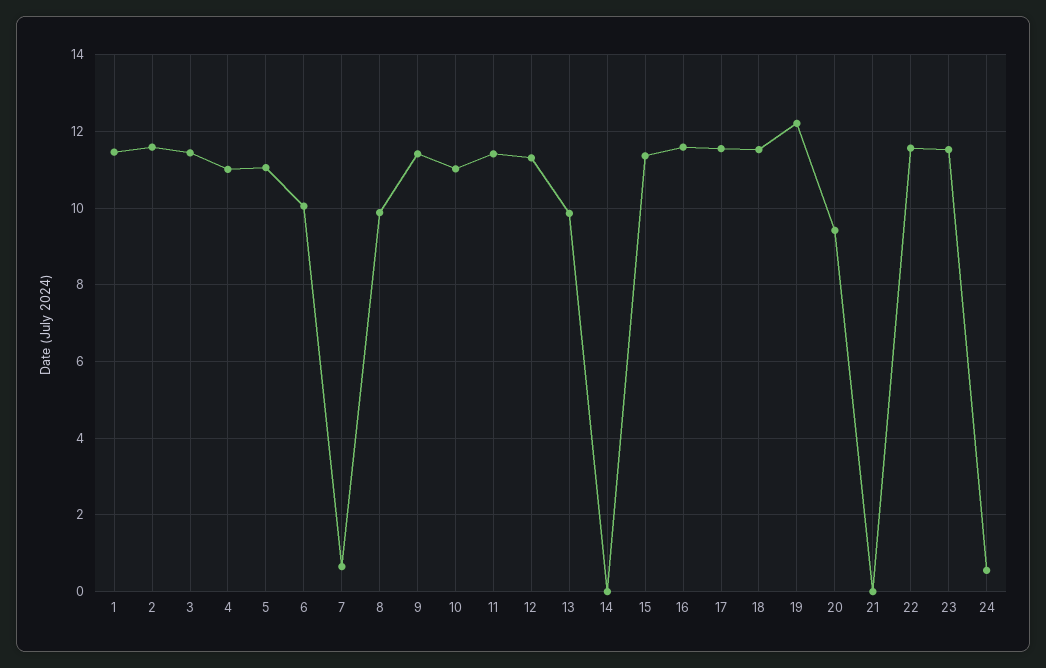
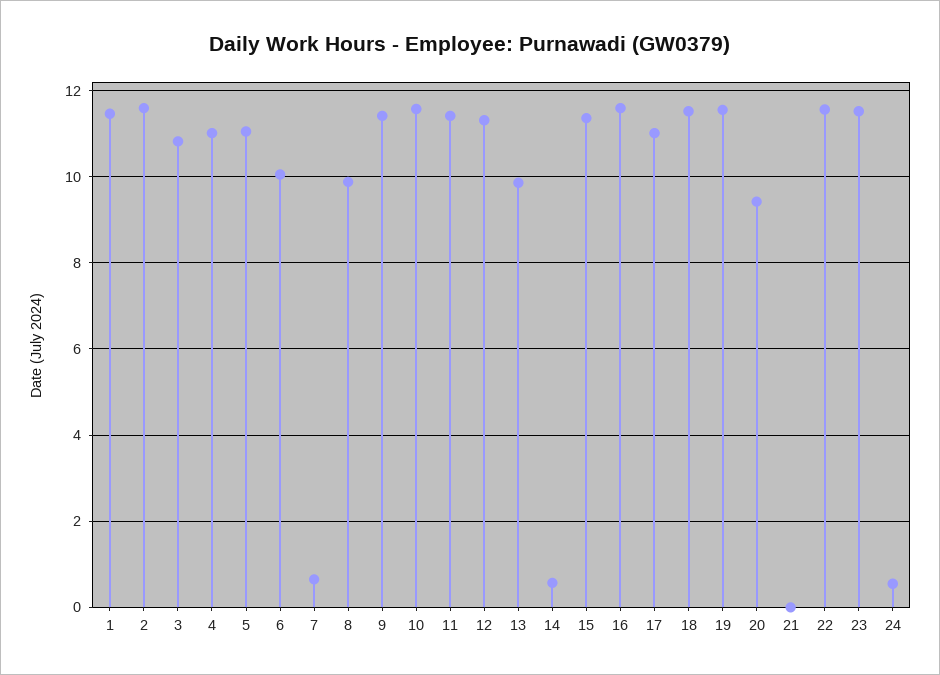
  {
    "1": 11.4,
    "2": 11.6,
-   "3": 11.4,
+   "3": 10.8,
    "4": 11,
    "5": 11,
    "6": 10,
    "7": 0.6,
    "8": 9.8,
    "9": 11.4,
-   "10": 11,
+   "10": 11.6,
    "11": 11.4,
    "12": 11.4,
    "13": 9.8,
-   "14": 0,
+   "14": 0.6,
    "15": 11.4,
    "16": 11.6,
-   "17": 11.6,
+   "17": 11,
    "18": 11.6,
-   "19": 12.2,
+   "19": 11.6,
    "20": 9.4,
    "21": 0,
    "22": 11.6,
    "23": 11.6,
    "24": 0.6
  }

